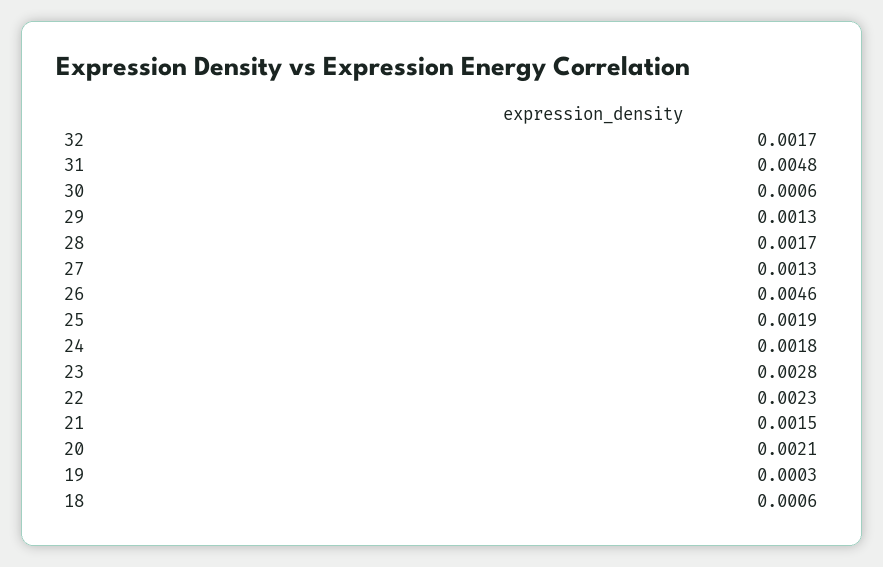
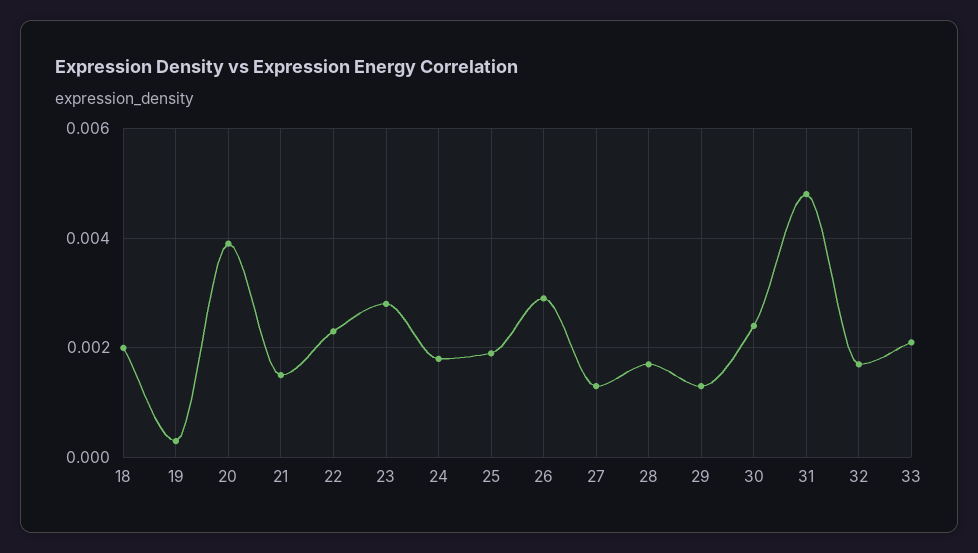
  {
    "32": 0.0017,
    "31": 0.0048,
-   "30": 0.0006,
+   "30": 0.0025,
    "29": 0.0013,
    "28": 0.0017,
    "27": 0.0013,
-   "26": 0.0046,
+   "26": 0.003,
    "25": 0.0019,
    "24": 0.0018,
    "23": 0.0028,
    "22": 0.0023,
    "21": 0.0015,
-   "20": 0.0021,
+   "20": 0.004,
    "19": 0.0003,
-   "18": 0.0006
+   "18": 0.002,
+   "33": 0.002
  }

